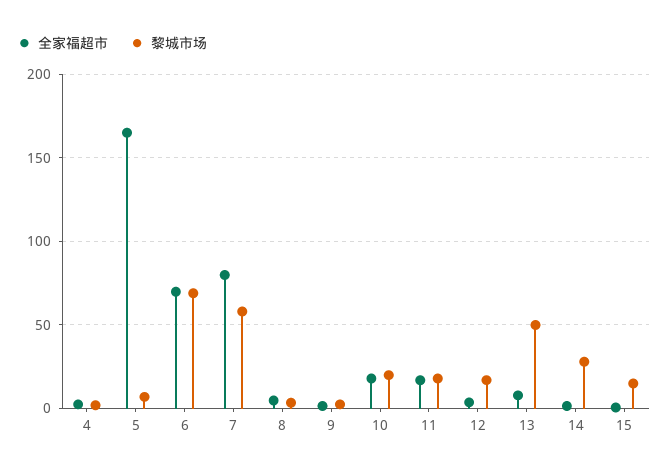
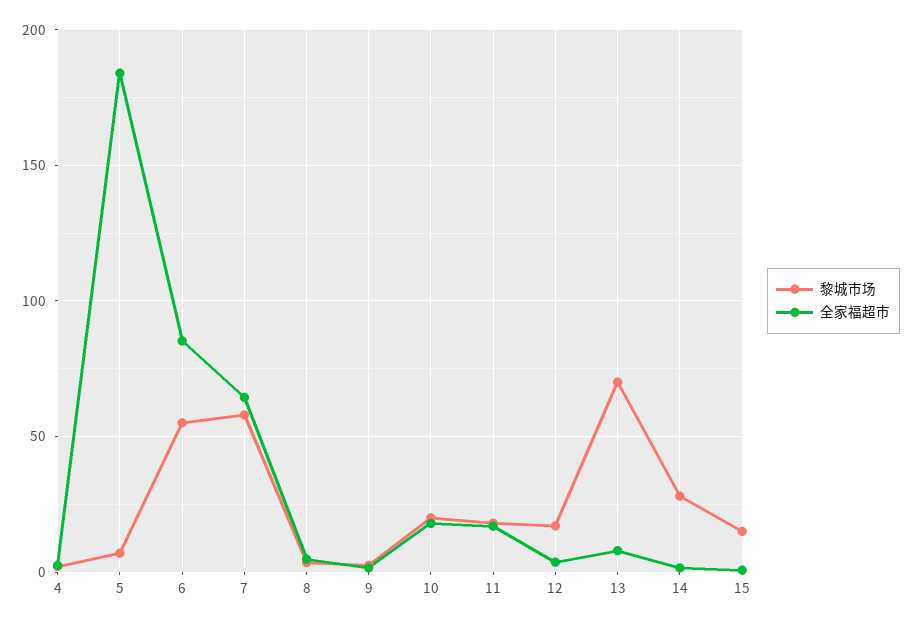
  {
    "全家福超市": {
      "4": 0,
-     "5": 165,
+     "5": 185,
-     "6": 70,
+     "6": 85,
-     "7": 80,
+     "7": 65,
      "8": 5,
      "9": 0,
      "10": 20,
      "11": 15,
      "12": 5,
      "13": 10,
      "14": 0,
      "15": 0
    },
    "黎城市场": {
      "4": 0,
      "5": 5,
-     "6": 70,
+     "6": 55,
      "7": 60,
      "8": 5,
      "9": 5,
      "10": 20,
      "11": 20,
      "12": 15,
-     "13": 50,
+     "13": 70,
      "14": 30,
      "15": 15
    }
  }

